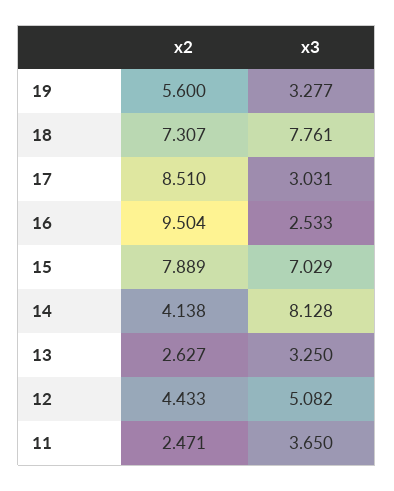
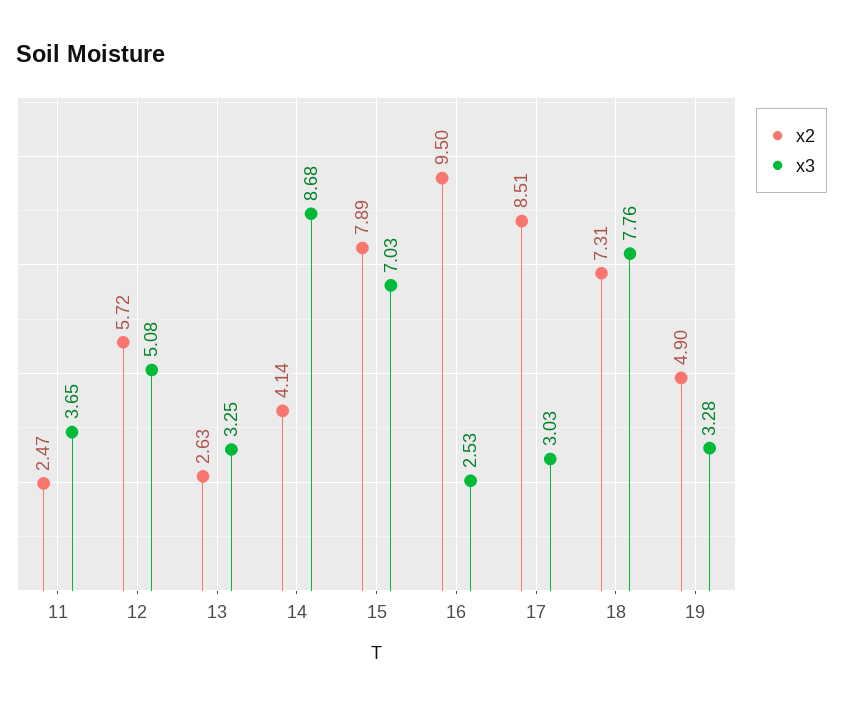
  {
    "x2": {
-     "19": 5.6,
+     "19": 4.9,
      "18": 7.307,
      "17": 8.51,
      "16": 9.504,
      "15": 7.889,
      "14": 4.138,
      "13": 2.627,
-     "12": 4.433,
+     "12": 5.72,
      "11": 2.471
    },
    "x3": {
      "19": 3.277,
      "18": 7.761,
      "17": 3.031,
      "16": 2.533,
      "15": 7.029,
-     "14": 8.128,
+     "14": 8.68,
      "13": 3.25,
      "12": 5.082,
      "11": 3.65
    }
  }

